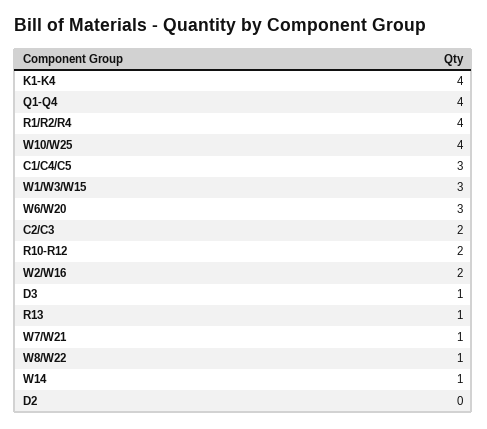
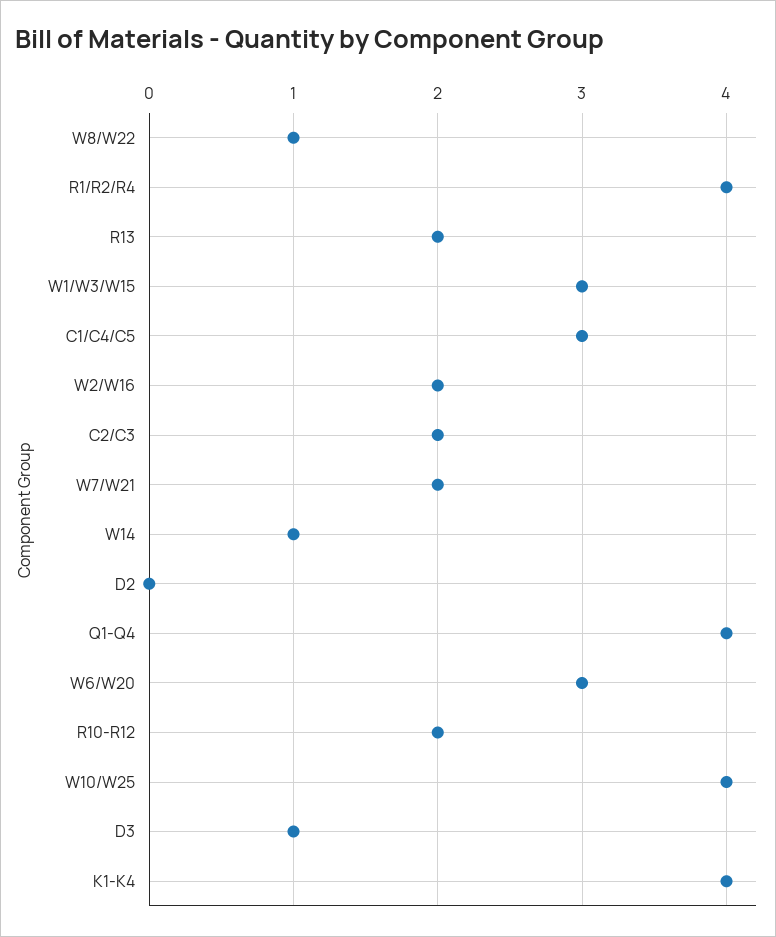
  {
    "K1-K4": 4,
    "Q1-Q4": 4,
    "R1/R2/R4": 4,
    "W10/W25": 4,
    "C1/C4/C5": 3,
    "W1/W3/W15": 3,
    "W6/W20": 3,
    "C2/C3": 2,
    "R10-R12": 2,
    "W2/W16": 2,
    "D3": 1,
-   "R13": 1,
+   "R13": 2,
-   "W7/W21": 1,
+   "W7/W21": 2,
    "W8/W22": 1,
    "W14": 1,
    "D2": 0
  }

